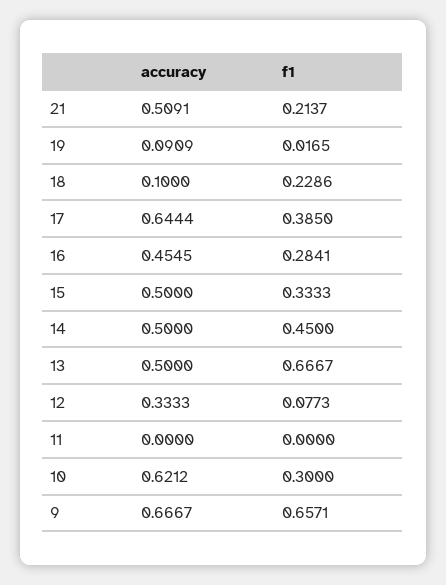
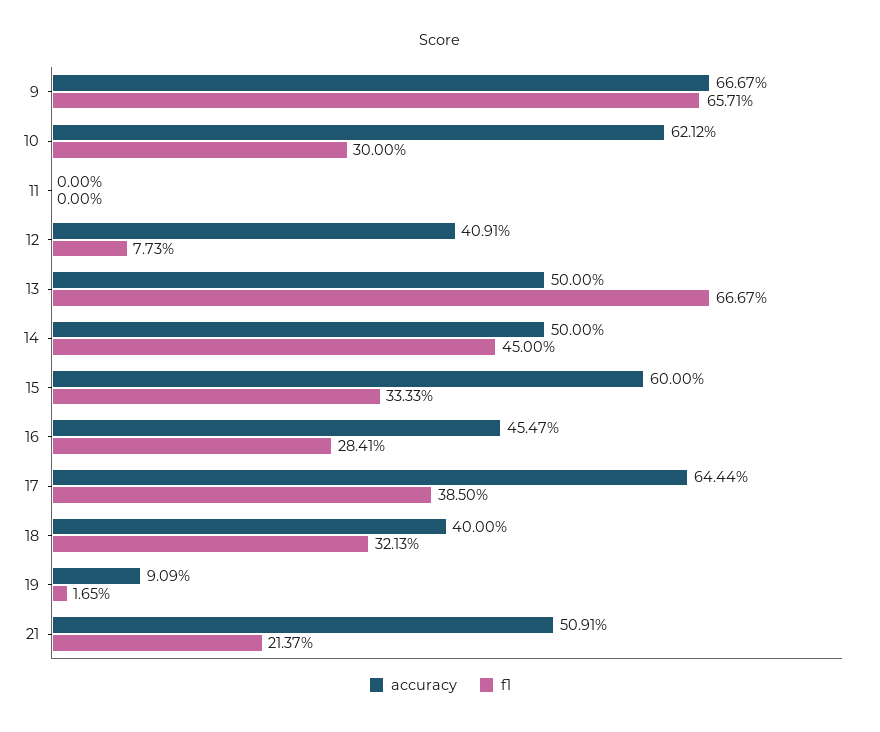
  {
    "accuracy": {
      "21": 0.5091,
      "19": 0.0909,
-     "18": 0.1,
+     "18": 0.4,
      "17": 0.6444,
-     "16": 0.4545,
+     "16": 0.4547,
-     "15": 0.5,
+     "15": 0.6,
      "14": 0.5,
      "13": 0.5,
-     "12": 0.3333,
+     "12": 0.4091,
      "11": 0,
      "10": 0.6212,
      "9": 0.6667
    },
    "f1": {
      "21": 0.2137,
      "19": 0.0165,
-     "18": 0.2286,
+     "18": 0.3213,
      "17": 0.385,
      "16": 0.2841,
      "15": 0.3333,
      "14": 0.45,
      "13": 0.6667,
      "12": 0.0773,
      "11": 0,
      "10": 0.3,
      "9": 0.6571
    }
  }

